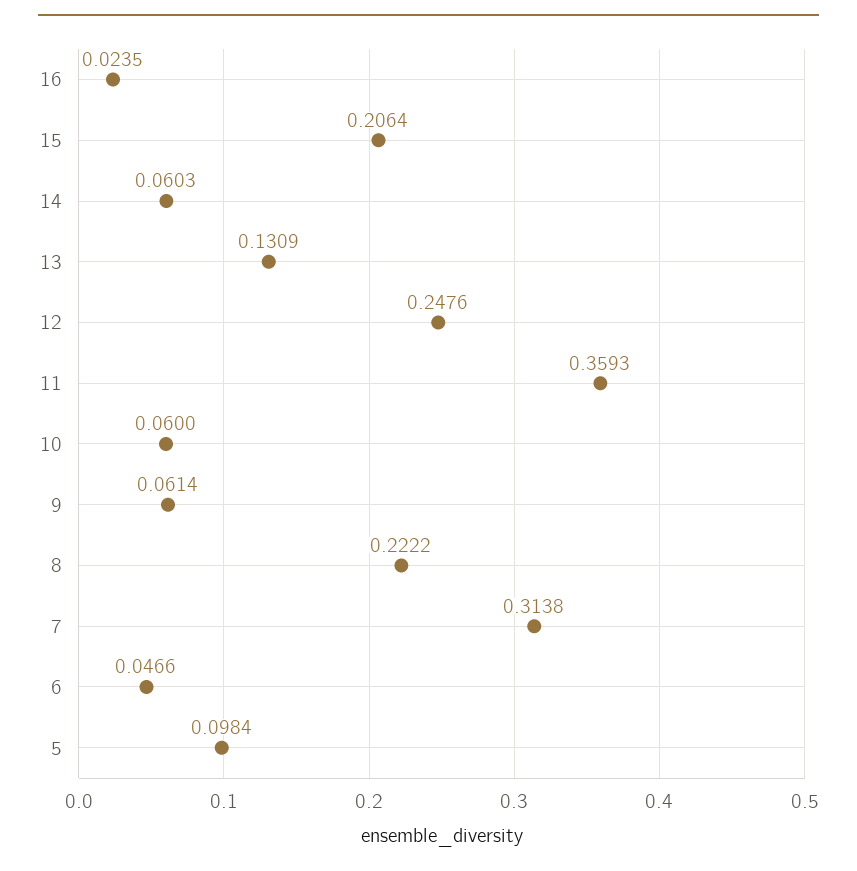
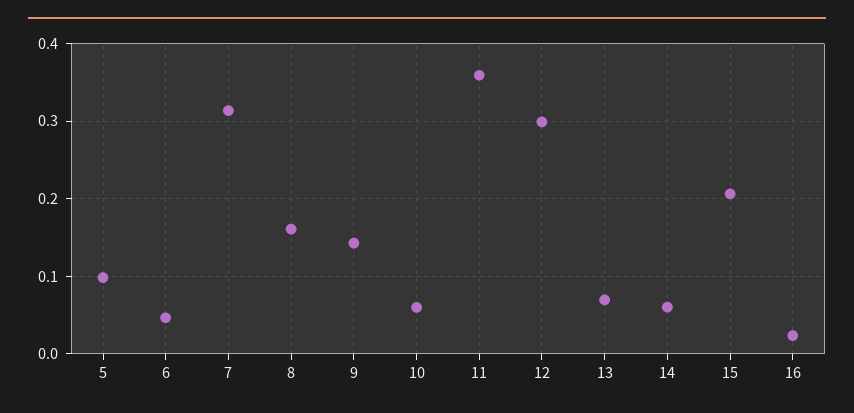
  {
    "16": 0.0235,
    "15": 0.2064,
    "14": 0.0603,
-   "13": 0.1309,
+   "13": 0.07,
-   "12": 0.2476,
+   "12": 0.3,
    "11": 0.3593,
    "10": 0.06,
-   "9": 0.0614,
+   "9": 0.14,
-   "8": 0.2222,
+   "8": 0.16,
    "7": 0.3138,
    "6": 0.0466,
    "5": 0.0984
  }

